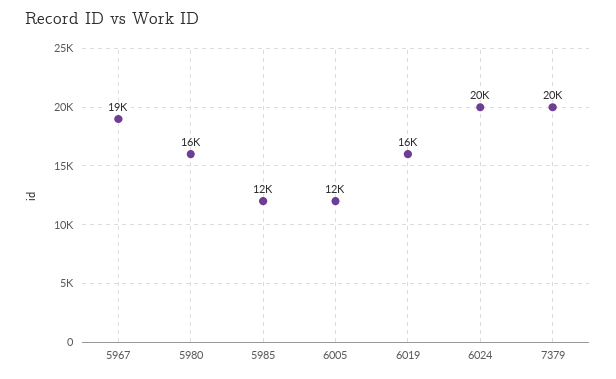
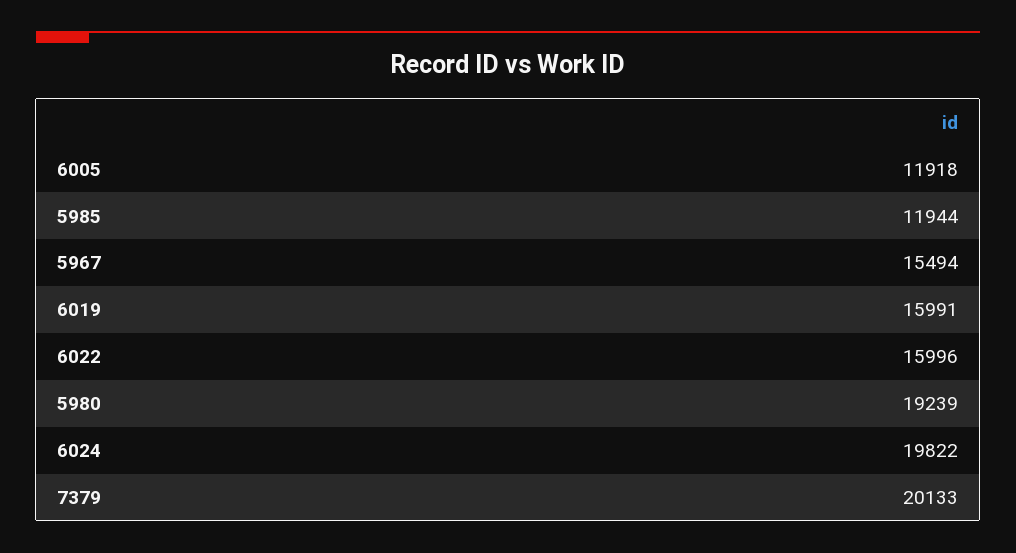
  {
-   "5967": 19000,
+   "5967": 15494,
-   "5980": 16000,
+   "5980": 19239,
    "5985": 11944,
    "6005": 11918,
    "6019": 15991,
    "6024": 19822,
-   "7379": 20133
+   "7379": 20133,
+   "6022": 15996
  }

